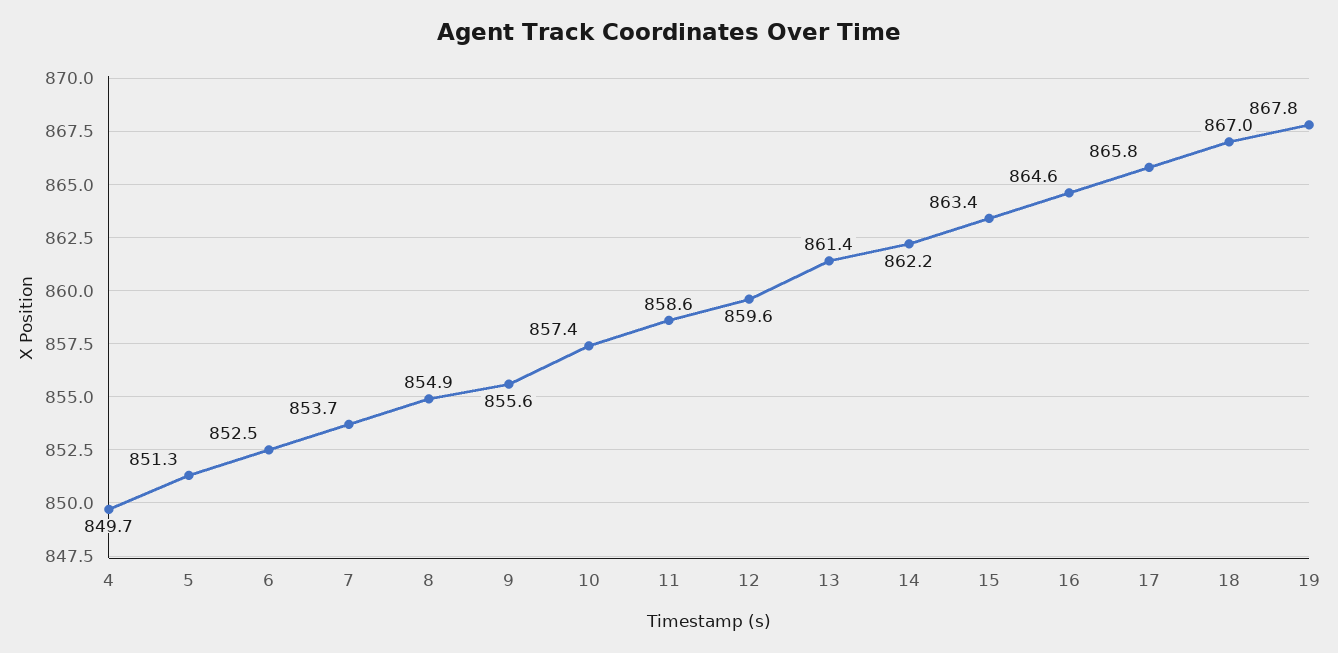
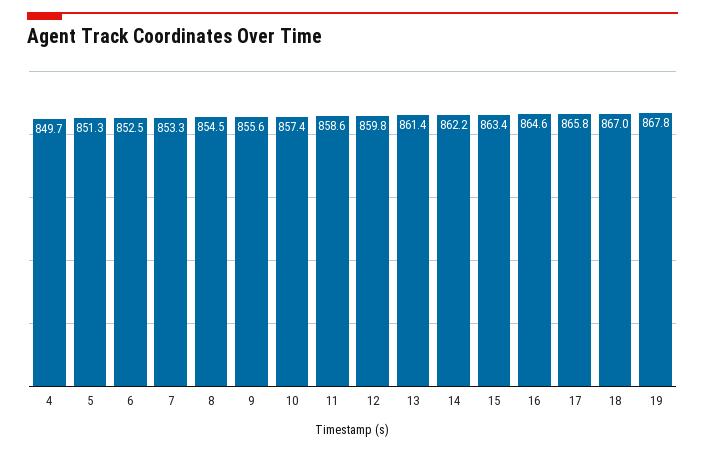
  {
    "4": 849.7,
    "5": 851.3,
    "6": 852.5,
-   "7": 853.7,
+   "7": 853.3,
-   "8": 854.9,
+   "8": 854.5,
    "9": 855.6,
    "10": 857.4,
    "11": 858.6,
-   "12": 859.6,
+   "12": 859.8,
    "13": 861.4,
    "14": 862.2,
    "15": 863.4,
    "16": 864.6,
    "17": 865.8,
    "18": 867,
    "19": 867.8
  }

